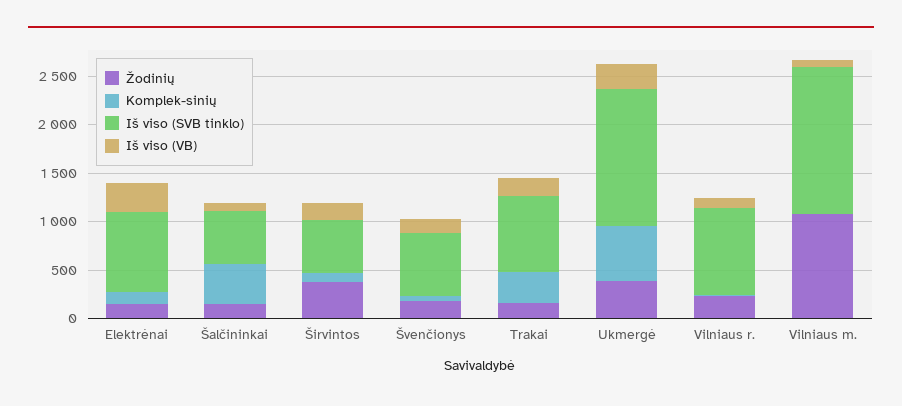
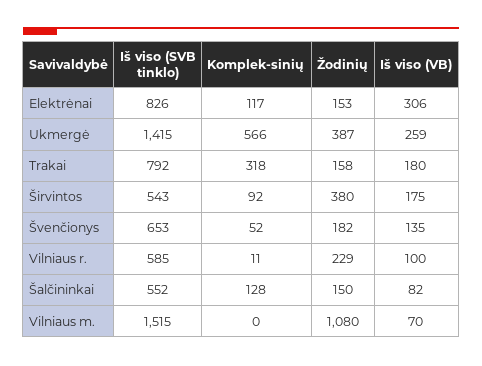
  {
    "Žodinių": {
      "Elektrėnai": 153,
      "Šalčininkai": 150,
      "Širvintos": 380,
      "Švenčionys": 182,
      "Trakai": 158,
      "Ukmergė": 387,
      "Vilniaus r.": 229,
      "Vilniaus m.": 1080
    },
    "Komplek-sinių": {
      "Elektrėnai": 117,
-     "Šalčininkai": 400,
+     "Šalčininkai": 128,
      "Širvintos": 92,
      "Švenčionys": 52,
      "Trakai": 318,
      "Ukmergė": 566,
      "Vilniaus r.": 11,
      "Vilniaus m.": 0
    },
    "Iš viso (SVB tinklo)": {
      "Elektrėnai": 826,
      "Šalčininkai": 552,
      "Širvintos": 543,
      "Švenčionys": 653,
      "Trakai": 792,
      "Ukmergė": 1415,
-     "Vilniaus r.": 900,
+     "Vilniaus r.": 585,
      "Vilniaus m.": 1515
    },
    "Iš viso (VB)": {
      "Elektrėnai": 306,
      "Šalčininkai": 82,
      "Širvintos": 175,
      "Švenčionys": 135,
      "Trakai": 180,
      "Ukmergė": 259,
      "Vilniaus r.": 100,
      "Vilniaus m.": 70
    }
  }

